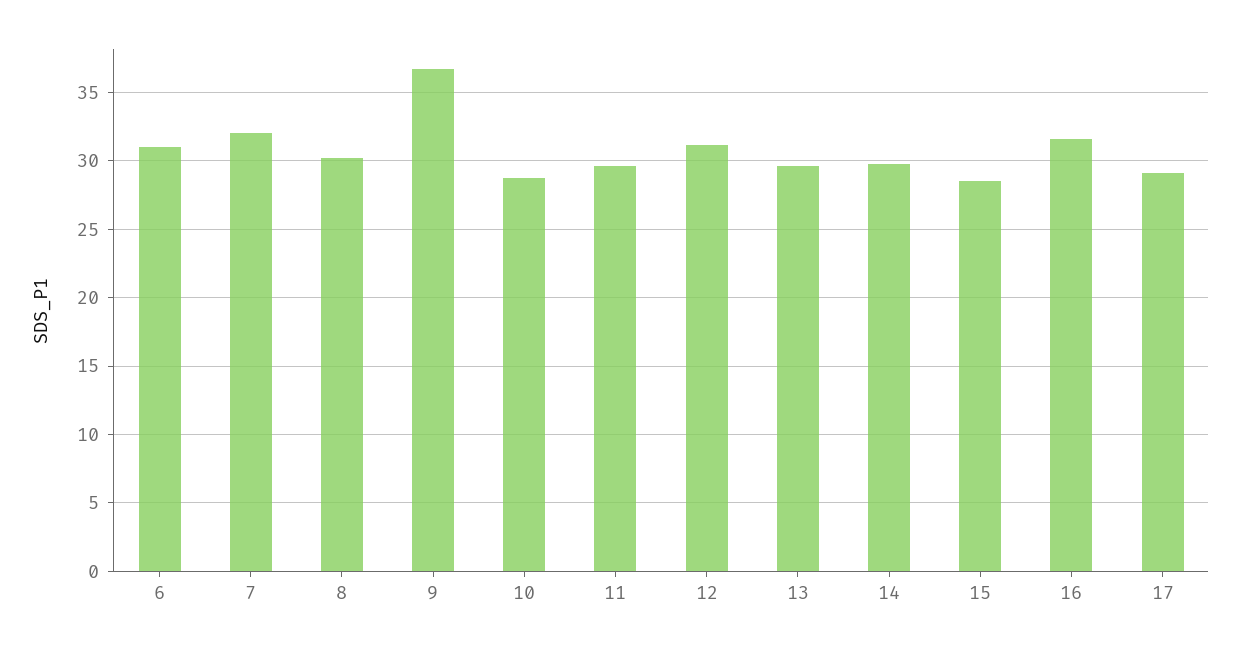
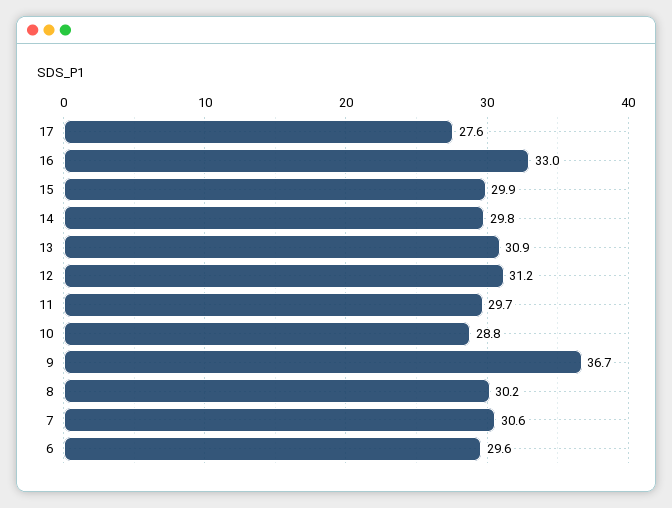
  {
-   "6": 31,
+   "6": 29.6,
-   "7": 32,
+   "7": 30.6,
    "8": 30.2,
    "9": 36.7,
    "10": 28.8,
    "11": 29.7,
    "12": 31.2,
-   "13": 29.5,
+   "13": 30.9,
    "14": 29.8,
-   "15": 28.5,
+   "15": 29.9,
-   "16": 31.5,
+   "16": 33,
-   "17": 29
+   "17": 27.6
  }

